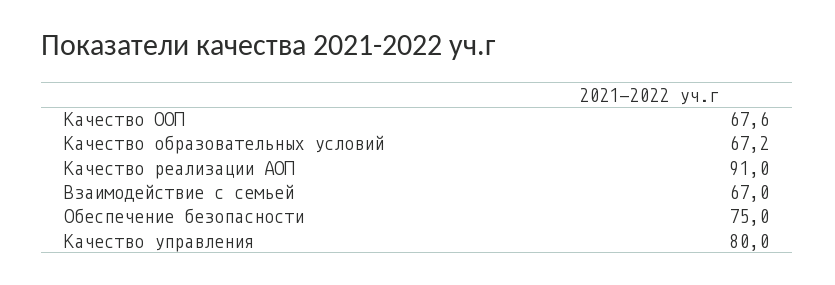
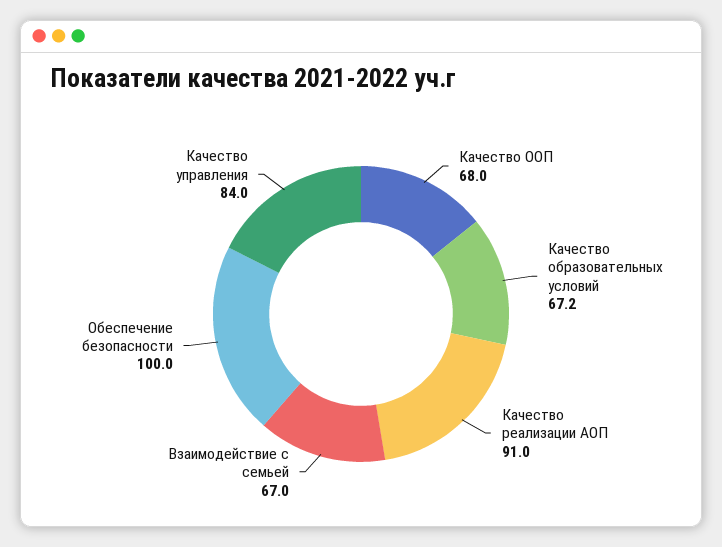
  {
-   "Качество ООП": 67.6,
+   "Качество ООП": 68,
    "Качество образовательных условий": 67.2,
    "Качество реализации АОП": 91,
    "Взаимодействие с семьей": 67,
-   "Обеспечение безопасности": 75,
+   "Обеспечение безопасности": 100,
-   "Качество управления": 80
+   "Качество управления": 84
  }

